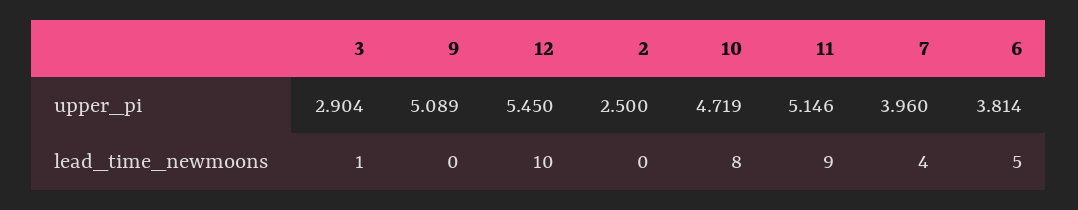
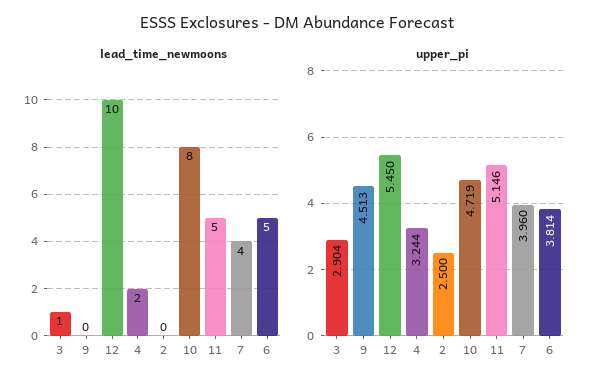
  {
    "upper_pi": {
      "3": 2.904,
-     "9": 5.089,
+     "9": 4.513,
      "12": 5.45,
      "2": 2.5,
      "10": 4.719,
      "11": 5.146,
      "7": 3.96,
-     "6": 3.814
+     "6": 3.814,
+     "4": 3.244
    },
    "lead_time_newmoons": {
      "3": 1,
      "9": 0,
      "12": 10,
      "2": 0,
      "10": 8,
-     "11": 9,
+     "11": 5,
      "7": 4,
-     "6": 5
+     "6": 5,
+     "4": 2
    }
  }

